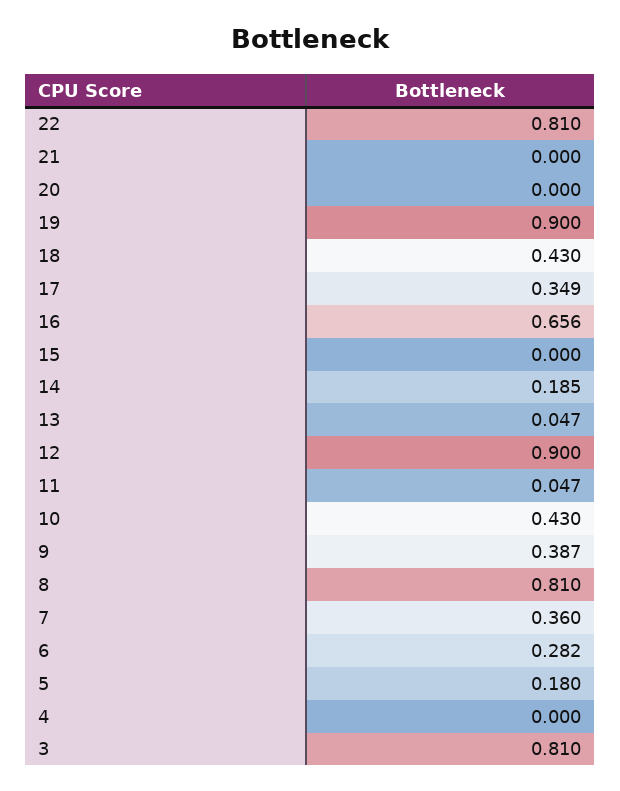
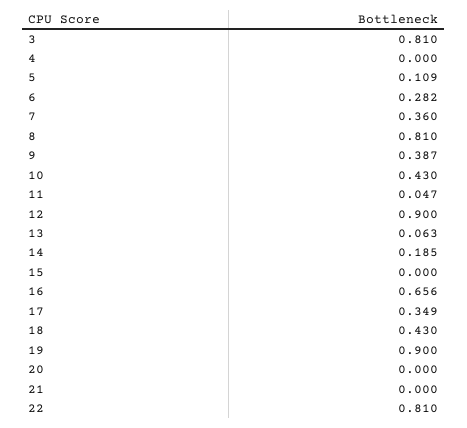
  {
    "22": 0.81,
    "21": 0,
    "20": 0,
    "19": 0.9,
    "18": 0.43,
    "17": 0.349,
    "16": 0.656,
    "15": 0,
    "14": 0.185,
-   "13": 0.047,
+   "13": 0.063,
    "12": 0.9,
    "11": 0.047,
    "10": 0.43,
    "9": 0.387,
    "8": 0.81,
    "7": 0.36,
    "6": 0.282,
-   "5": 0.18,
+   "5": 0.109,
    "4": 0,
    "3": 0.81
  }

